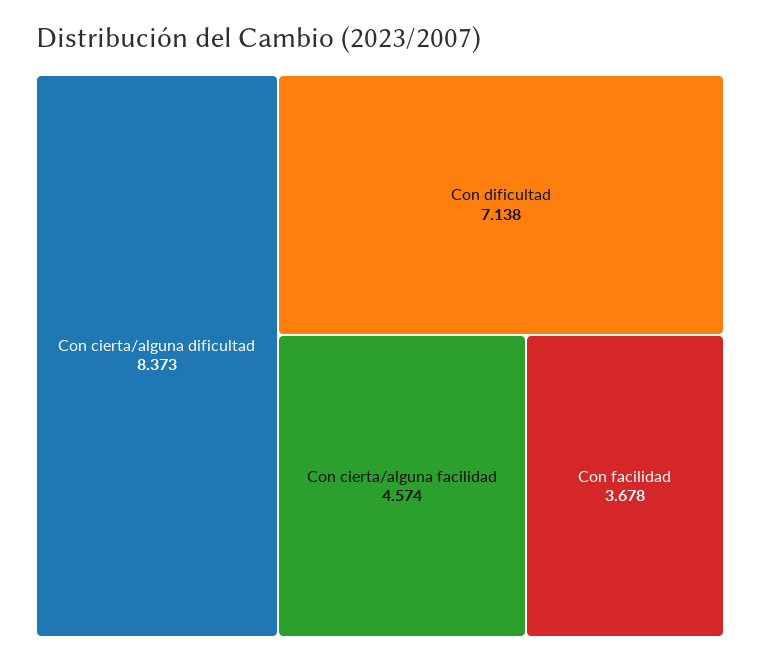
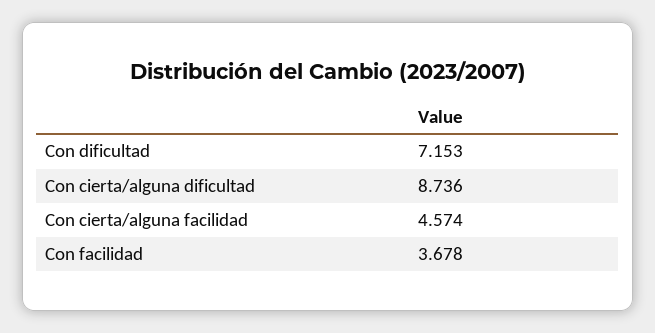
  {
-   "Con cierta/alguna dificultad": 8.373,
+   "Con cierta/alguna dificultad": 8.736,
-   "Con dificultad": 7.138,
+   "Con dificultad": 7.153,
    "Con cierta/alguna facilidad": 4.574,
    "Con facilidad": 3.678
  }

